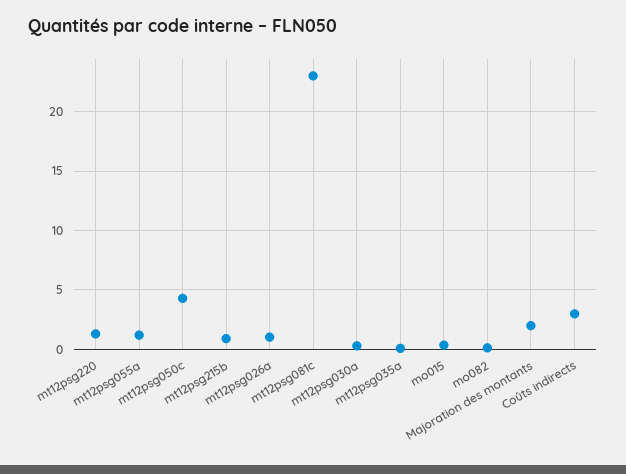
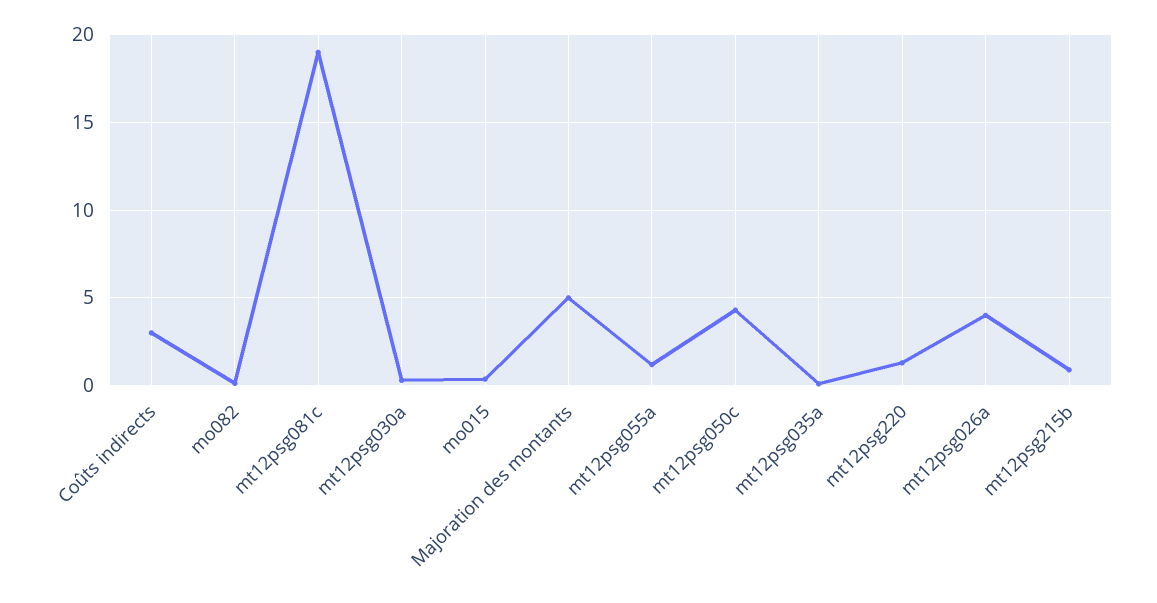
  {
    "mt12psg220": 1.5,
    "mt12psg055a": 1,
    "mt12psg050c": 4.5,
    "mt12psg215b": 1,
-   "mt12psg026a": 1,
+   "mt12psg026a": 4,
-   "mt12psg081c": 23,
+   "mt12psg081c": 19,
    "mt12psg030a": 0.5,
    "mt12psg035a": 0,
    "mo015": 0.5,
    "mo082": 0,
-   "Majoration des montants": 2,
+   "Majoration des montants": 5,
    "Coûts indirects": 3
  }

